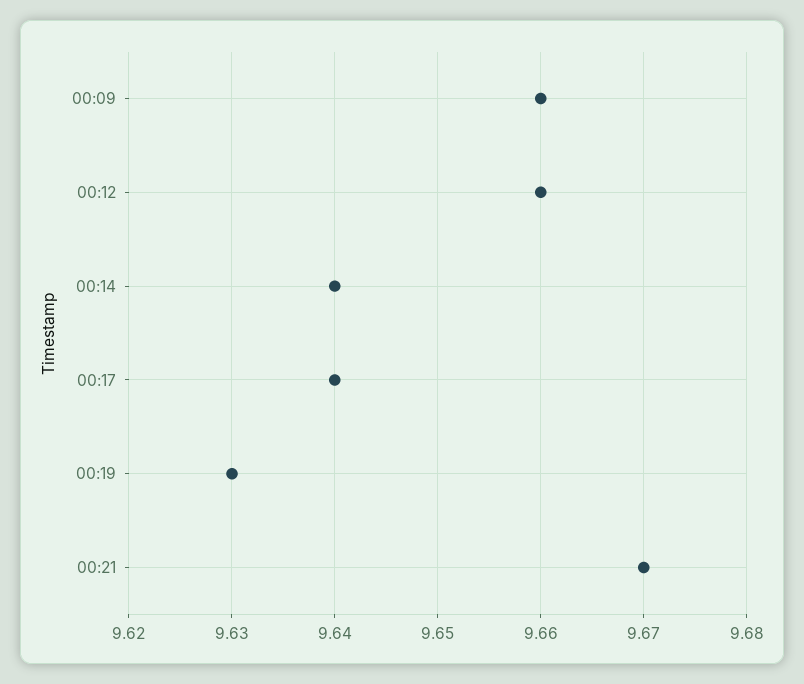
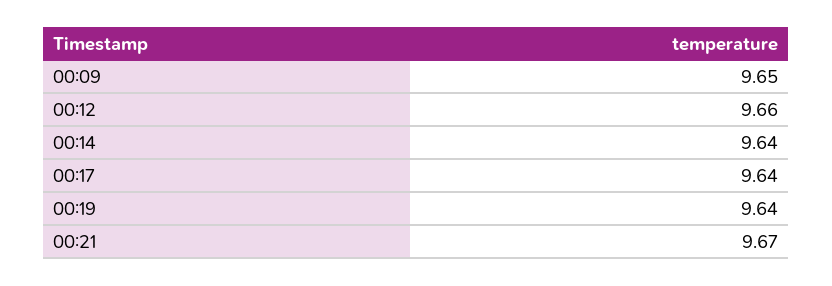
  {
-   "00:09": 9.66,
+   "00:09": 9.65,
    "00:12": 9.66,
    "00:14": 9.64,
    "00:17": 9.64,
-   "00:19": 9.63,
+   "00:19": 9.64,
    "00:21": 9.67
  }

